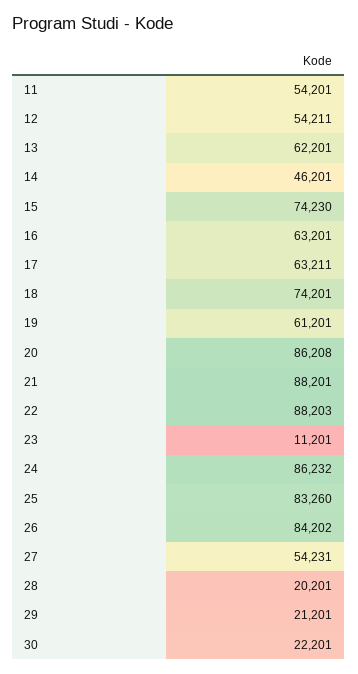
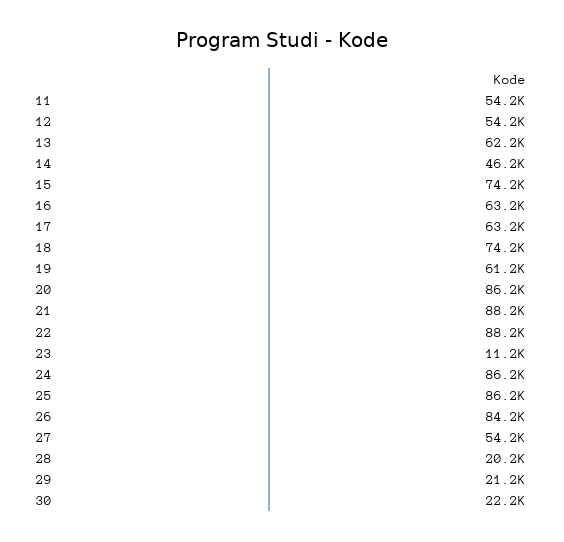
  {
    "11": 54201,
    "12": 54211,
    "13": 62201,
    "14": 46201,
    "15": 74230,
    "16": 63201,
    "17": 63211,
    "18": 74201,
    "19": 61201,
    "20": 86208,
    "21": 88201,
    "22": 88203,
    "23": 11201,
    "24": 86232,
-   "25": 83260,
+   "25": 86200,
    "26": 84202,
    "27": 54231,
    "28": 20201,
    "29": 21201,
    "30": 22201
  }

